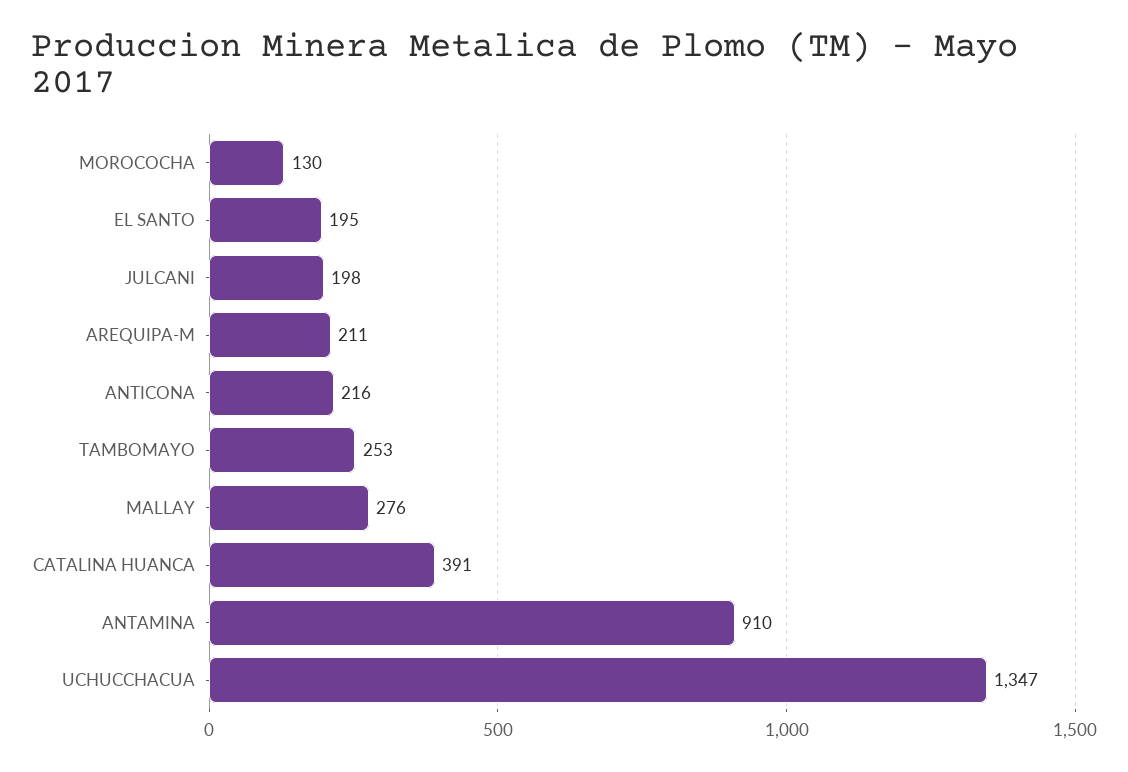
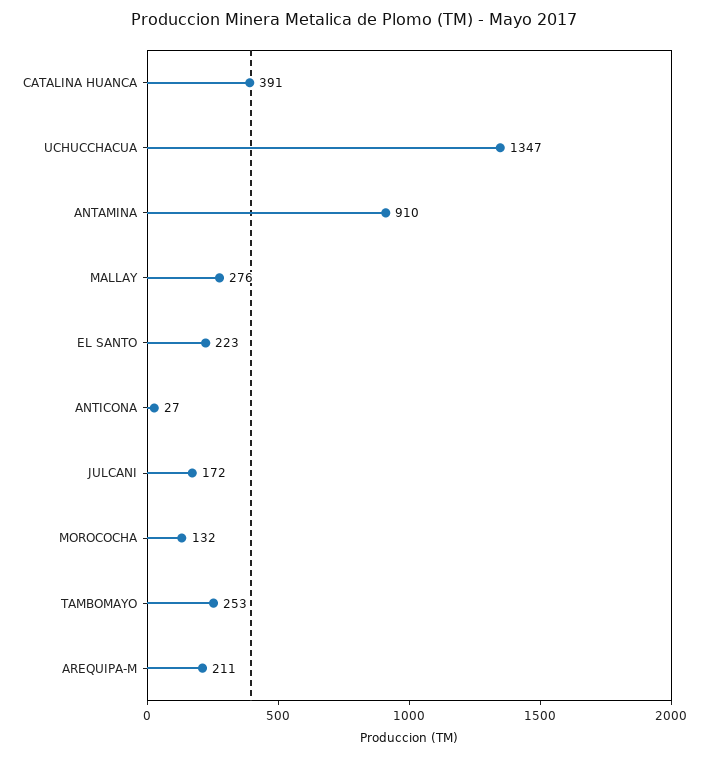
  {
-   "MOROCOCHA": 130,
+   "MOROCOCHA": 132,
-   "EL SANTO": 195,
+   "EL SANTO": 223,
-   "JULCANI": 198,
+   "JULCANI": 172,
    "AREQUIPA-M": 211,
-   "ANTICONA": 216,
+   "ANTICONA": 27,
    "TAMBOMAYO": 253,
    "MALLAY": 276,
    "CATALINA HUANCA": 391,
    "ANTAMINA": 910,
    "UCHUCCHACUA": 1347
  }

